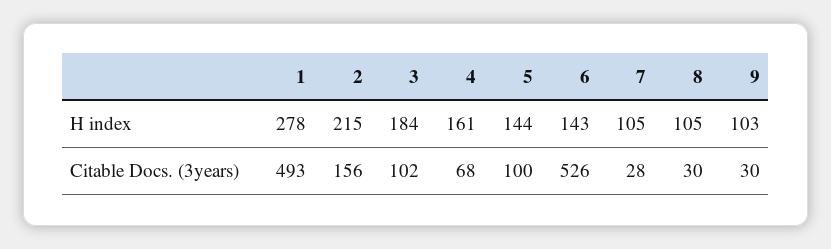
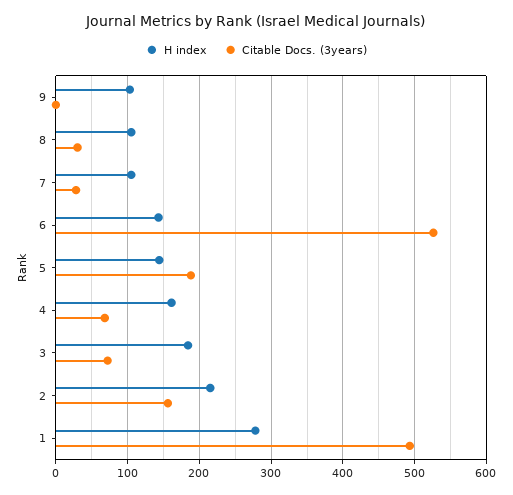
  {
    "H index": {
      "1": 278,
      "2": 215,
      "3": 184,
      "4": 161,
      "5": 144,
      "6": 143,
      "7": 105,
      "8": 105,
      "9": 103
    },
    "Citable Docs. (3years)": {
      "1": 493,
      "2": 156,
-     "3": 102,
+     "3": 70,
      "4": 68,
-     "5": 100,
+     "5": 190,
      "6": 526,
      "7": 28,
      "8": 30,
-     "9": 30
+     "9": 0
    }
  }

